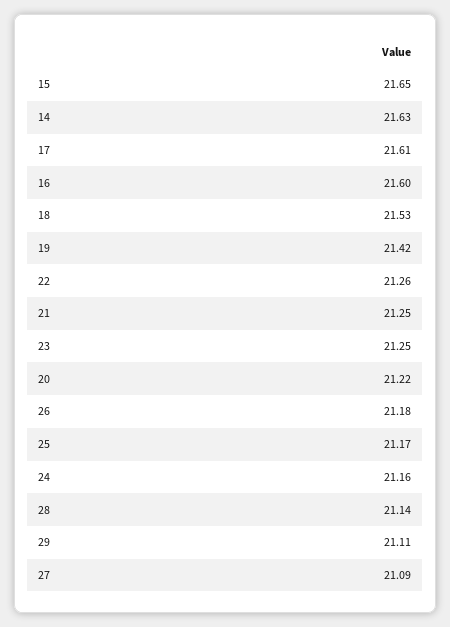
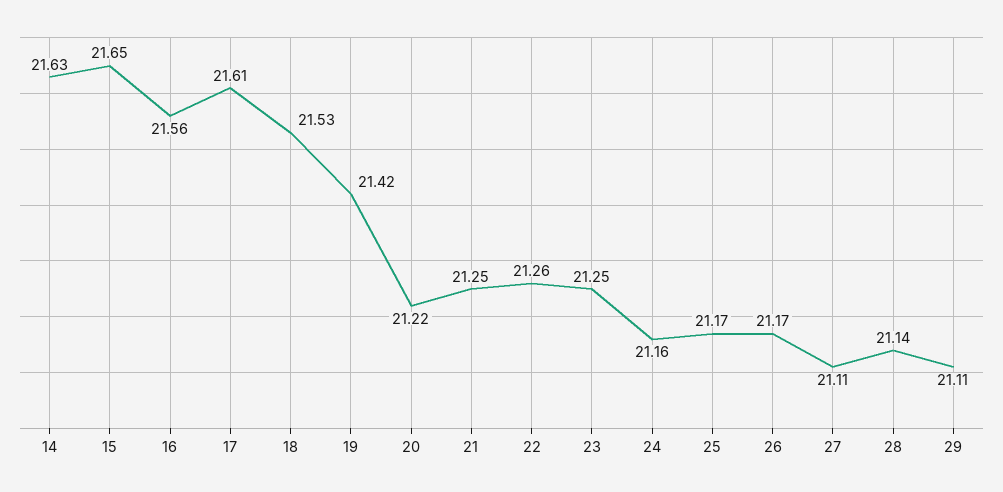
  {
    "15": 21.65,
    "14": 21.63,
    "17": 21.61,
-   "16": 21.6,
+   "16": 21.56,
    "18": 21.53,
    "19": 21.42,
    "22": 21.26,
    "21": 21.25,
    "23": 21.25,
    "20": 21.22,
-   "26": 21.18,
+   "26": 21.17,
    "25": 21.17,
    "24": 21.16,
    "28": 21.14,
    "29": 21.11,
-   "27": 21.09
+   "27": 21.11
  }

